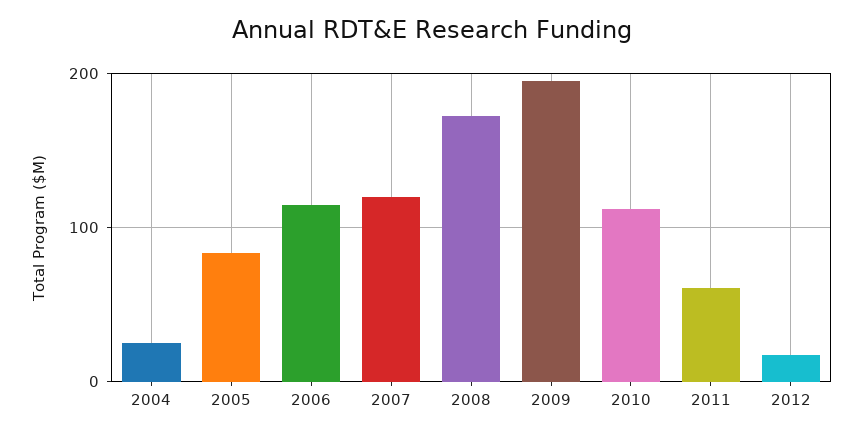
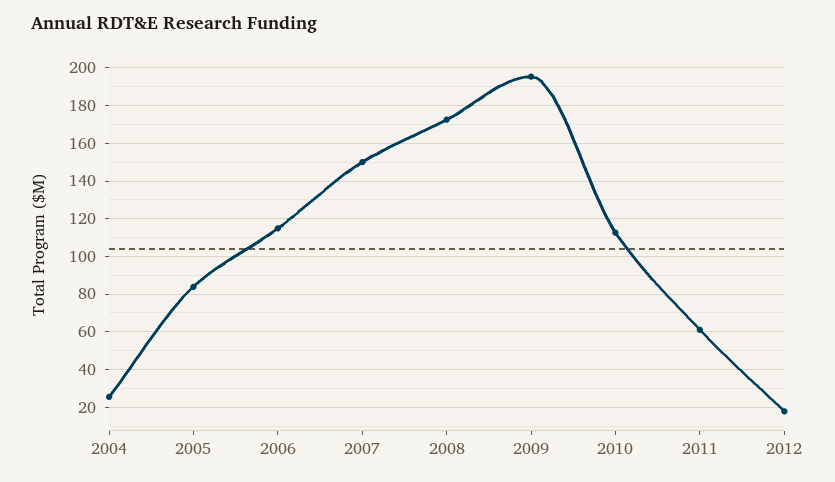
  {
    "2004": 25,
    "2005": 85,
    "2006": 115,
-   "2007": 120,
+   "2007": 150,
    "2008": 175,
    "2009": 195,
    "2010": 115,
    "2011": 60,
    "2012": 20
  }

